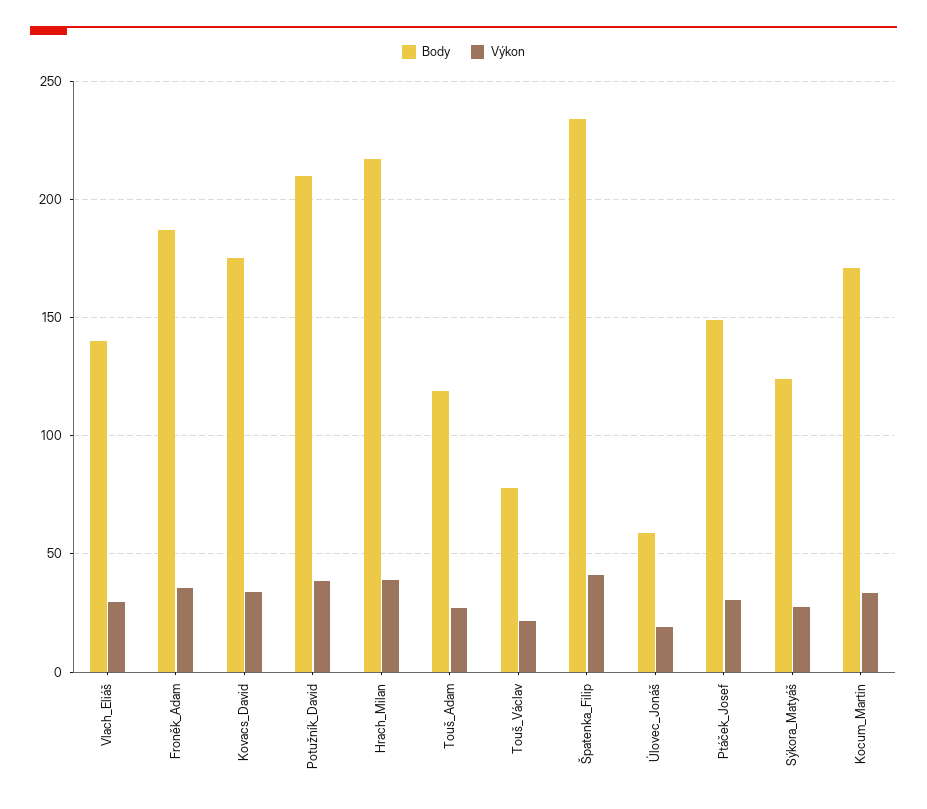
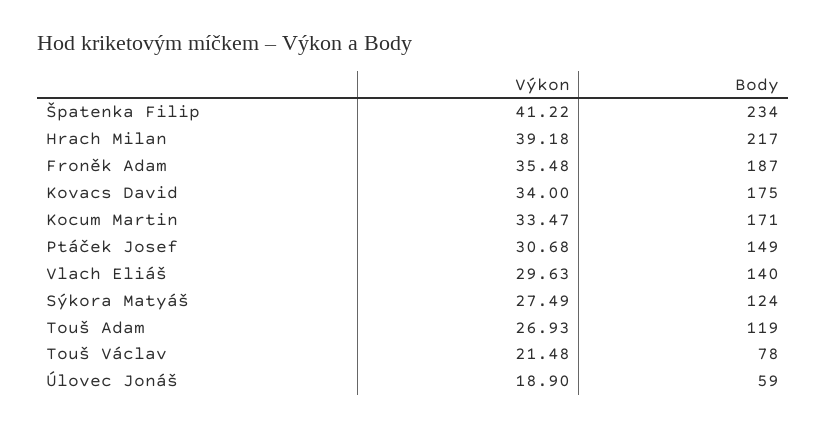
  {
    "Body": {
      "Vlach_Eliáš": 140,
      "Froněk_Adam": 187,
      "Kovacs_David": 175,
-     "Potužník_David": 210,
      "Hrach_Milan": 217,
      "Touš_Adam": 119,
      "Touš_Václav": 78,
      "Špatenka_Filip": 234,
      "Úlovec_Jonáš": 59,
      "Ptáček_Josef": 149,
      "Sýkora_Matyáš": 124,
      "Kocum_Martin": 171
    },
    "Výkon": {
      "Vlach_Eliáš": 29.63,
      "Froněk_Adam": 35.48,
      "Kovacs_David": 34,
-     "Potužník_David": 40,
      "Hrach_Milan": 39.18,
      "Touš_Adam": 26.93,
      "Touš_Václav": 21.48,
      "Špatenka_Filip": 41.22,
      "Úlovec_Jonáš": 18.9,
      "Ptáček_Josef": 30.68,
      "Sýkora_Matyáš": 27.49,
      "Kocum_Martin": 33.47
    }
  }

